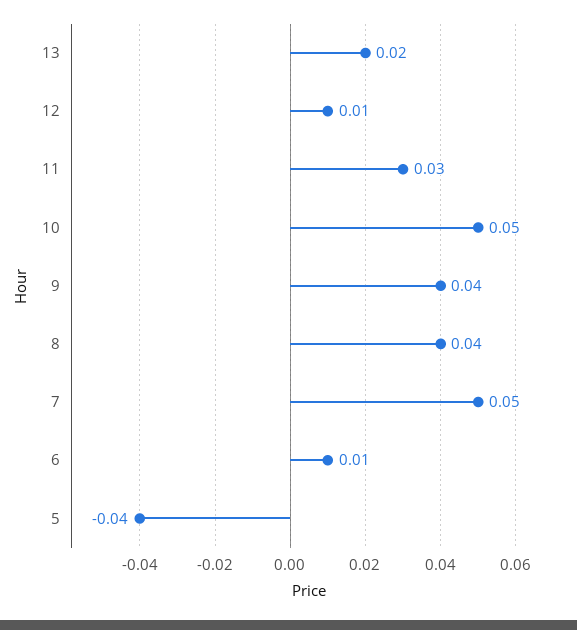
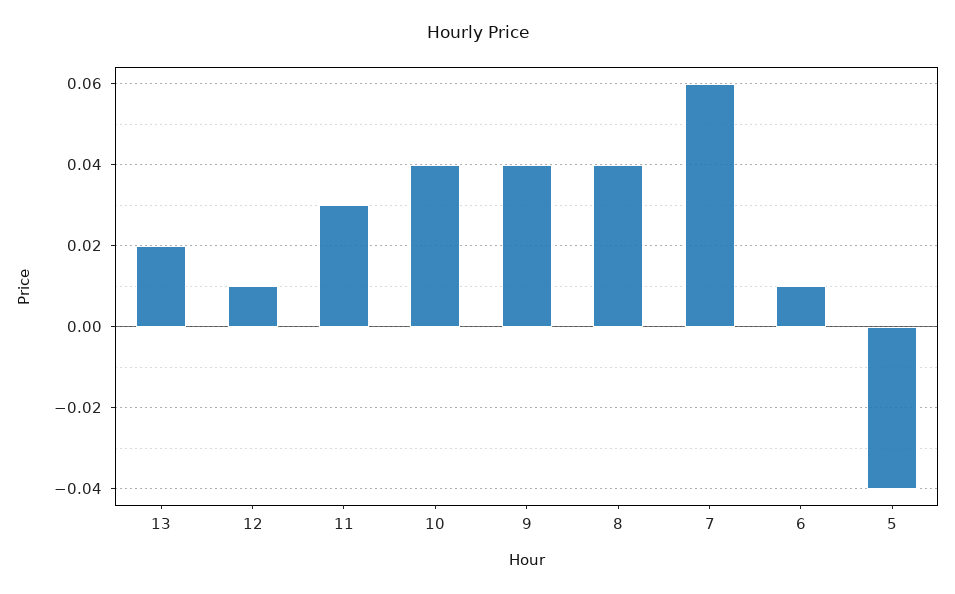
  {
    "13": 0.02,
    "12": 0.01,
    "11": 0.03,
-   "10": 0.05,
+   "10": 0.04,
    "9": 0.04,
    "8": 0.04,
-   "7": 0.05,
+   "7": 0.06,
    "6": 0.01,
    "5": -0.04
  }

